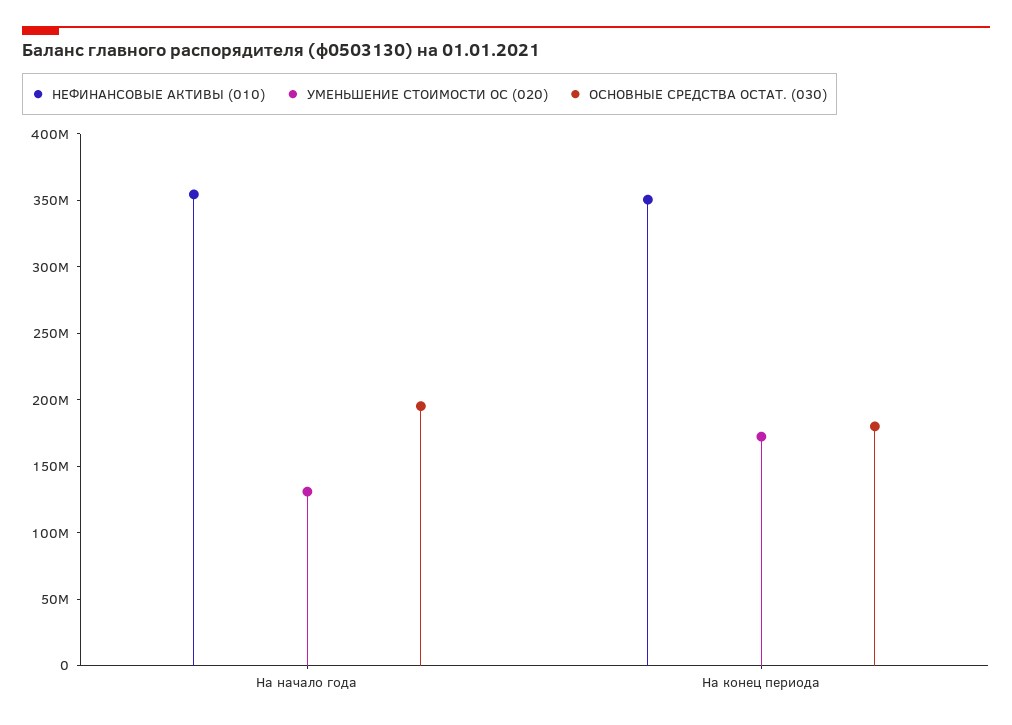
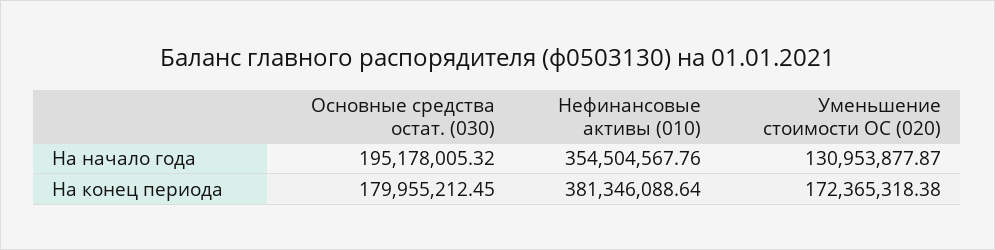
  {
    "НЕФИНАНСОВЫЕ АКТИВЫ (010)": {
      "На начало года": 354504567.76,
-     "На конец периода": 350000000
+     "На конец периода": 381346088.64
    },
    "УМЕНЬШЕНИЕ СТОИМОСТИ ОС (020)": {
      "На начало года": 130953877.87,
      "На конец периода": 172365318.38
    },
    "ОСНОВНЫЕ СРЕДСТВА ОСТАТ. (030)": {
      "На начало года": 195178005.32,
      "На конец периода": 179955212.45
    }
  }

